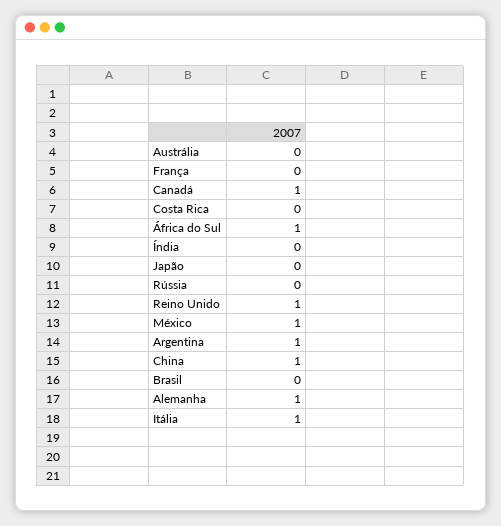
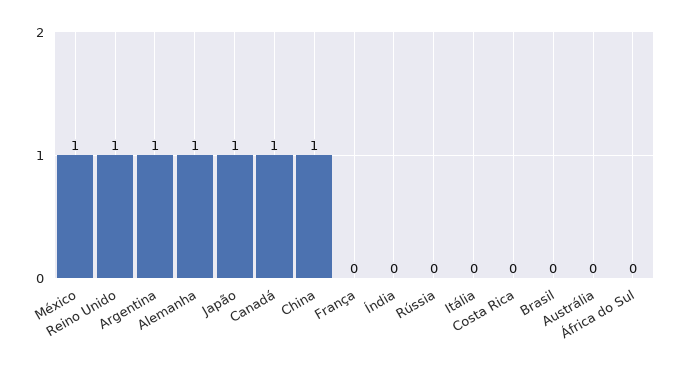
  {
    "Austrália": 0,
    "França": 0,
    "Canadá": 1,
    "Costa Rica": 0,
-   "África do Sul": 1,
+   "África do Sul": 0,
    "Índia": 0,
-   "Japão": 0,
+   "Japão": 1,
    "Rússia": 0,
    "Reino Unido": 1,
    "México": 1,
    "Argentina": 1,
    "China": 1,
    "Brasil": 0,
    "Alemanha": 1,
-   "Itália": 1
+   "Itália": 0
  }

